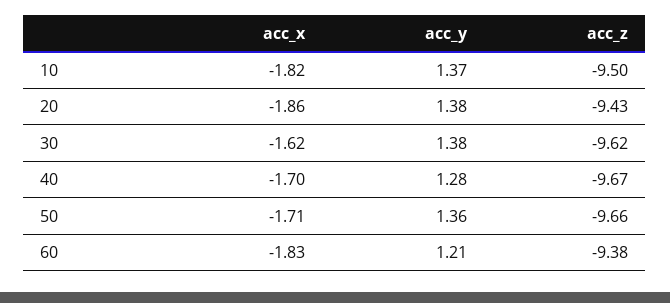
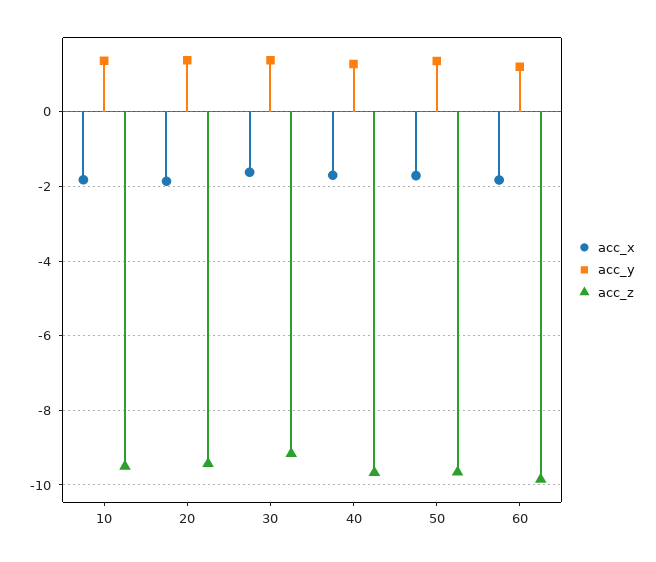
  {
    "acc_x": {
      "10": -1.82,
      "20": -1.86,
      "30": -1.62,
      "40": -1.7,
      "50": -1.71,
      "60": -1.83
    },
    "acc_y": {
      "10": 1.37,
      "20": 1.38,
      "30": 1.38,
      "40": 1.28,
      "50": 1.36,
      "60": 1.21
    },
    "acc_z": {
      "10": -9.5,
      "20": -9.43,
-     "30": -9.62,
+     "30": -9.2,
      "40": -9.67,
      "50": -9.66,
-     "60": -9.38
+     "60": -9.8
    }
  }

